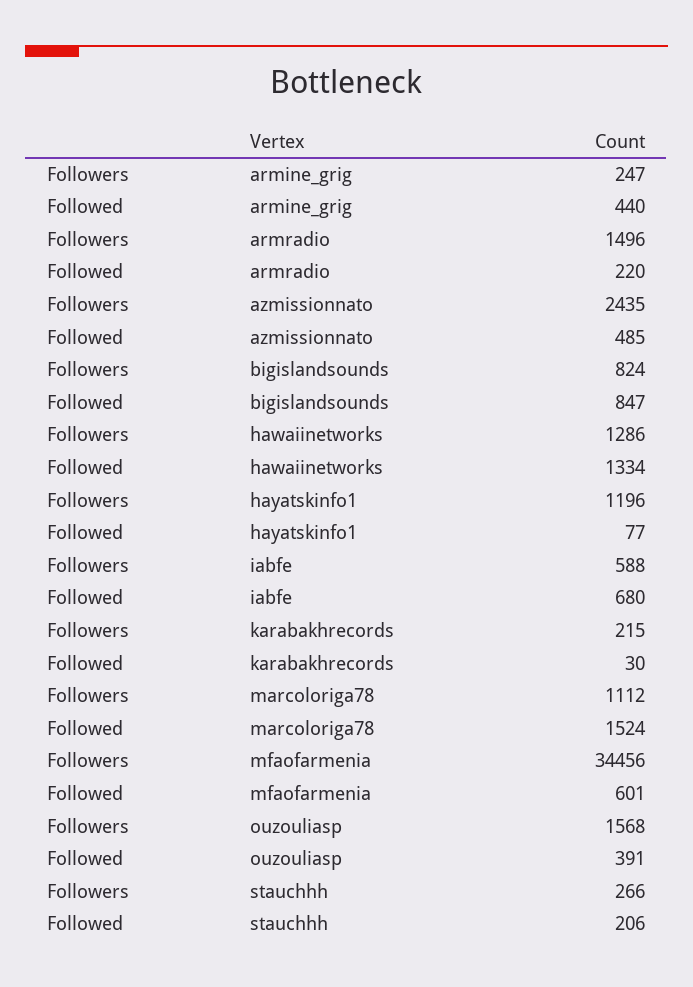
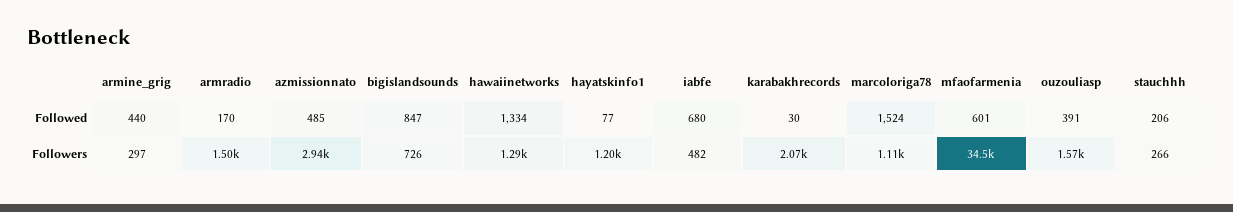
  {
    "Followers": {
-     "armine_grig": 247,
+     "armine_grig": 297,
      "armradio": 1496,
-     "azmissionnato": 2435,
+     "azmissionnato": 2940,
-     "bigislandsounds": 824,
+     "bigislandsounds": 726,
      "hawaiinetworks": 1286,
      "hayatskinfo1": 1196,
-     "iabfe": 588,
+     "iabfe": 482,
-     "karabakhrecords": 215,
+     "karabakhrecords": 2070,
      "marcoloriga78": 1112,
      "mfaofarmenia": 34456,
      "ouzouliasp": 1568,
      "stauchhh": 266
    },
    "Followed": {
      "armine_grig": 440,
-     "armradio": 220,
+     "armradio": 170,
      "azmissionnato": 485,
      "bigislandsounds": 847,
      "hawaiinetworks": 1334,
      "hayatskinfo1": 77,
      "iabfe": 680,
      "karabakhrecords": 30,
      "marcoloriga78": 1524,
      "mfaofarmenia": 601,
      "ouzouliasp": 391,
      "stauchhh": 206
    }
  }

